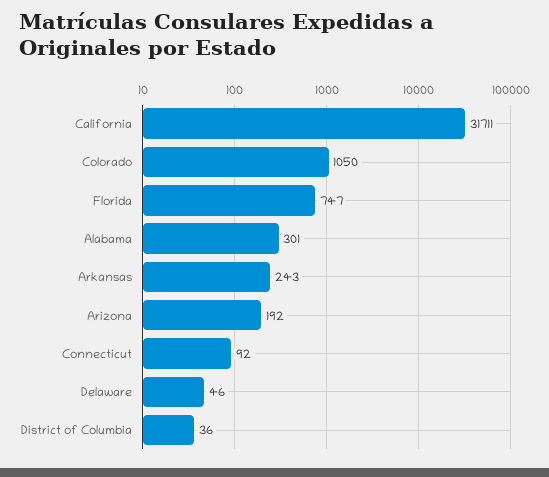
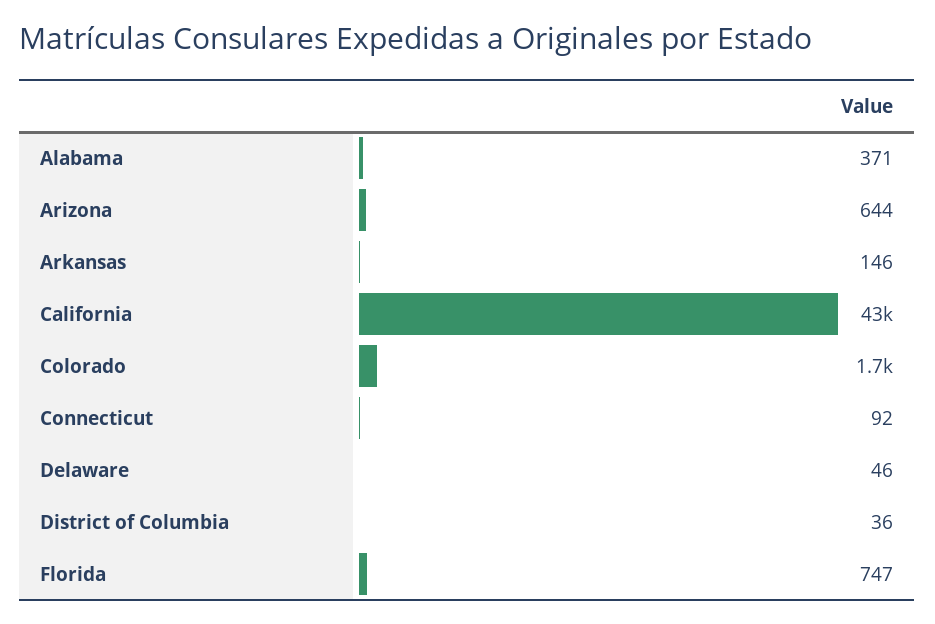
  {
-   "California": 31711,
+   "California": 43000,
-   "Colorado": 1050,
+   "Colorado": 1700,
    "Florida": 747,
-   "Alabama": 301,
+   "Alabama": 371,
-   "Arkansas": 243,
+   "Arkansas": 146,
-   "Arizona": 192,
+   "Arizona": 644,
    "Connecticut": 92,
    "Delaware": 46,
    "District of Columbia": 36
  }

